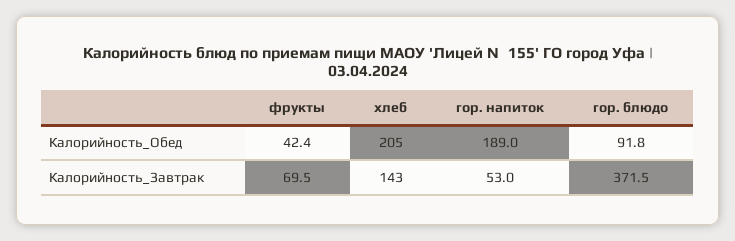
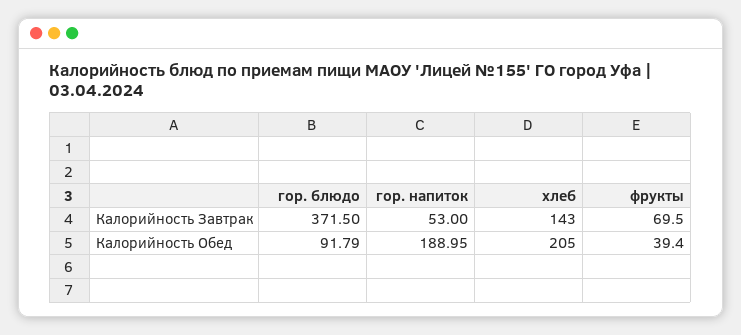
  {
    "фрукты": {
-     "Калорийность_Обед": 42.4,
+     "Калорийность_Обед": 39.4,
      "Калорийность_Завтрак": 69.5
    },
    "хлеб": {
      "Калорийность_Обед": 205,
      "Калорийность_Завтрак": 143
    },
    "гор. напиток": {
      "Калорийность_Обед": 188.95,
      "Калорийность_Завтрак": 53
    },
    "гор. блюдо": {
      "Калорийность_Обед": 91.79,
      "Калорийность_Завтрак": 371.5
    }
  }

